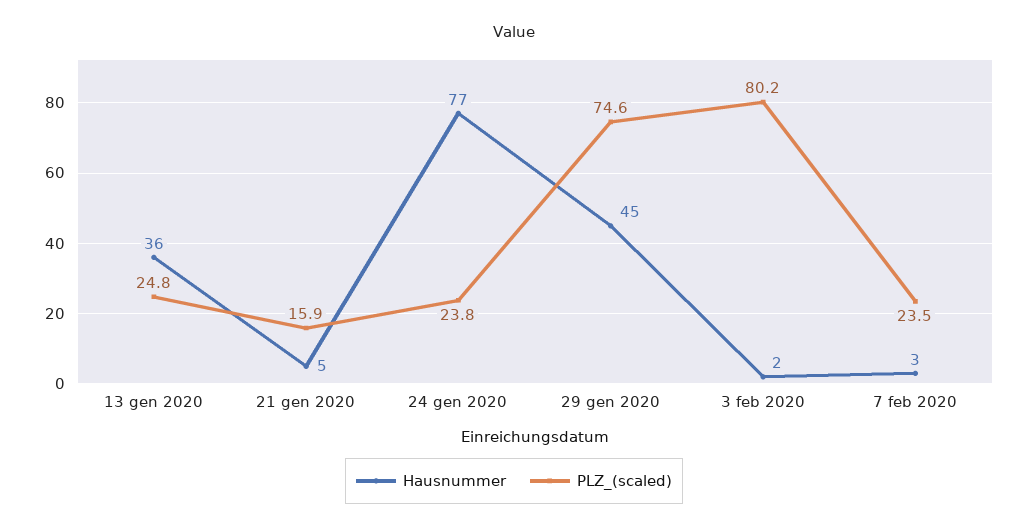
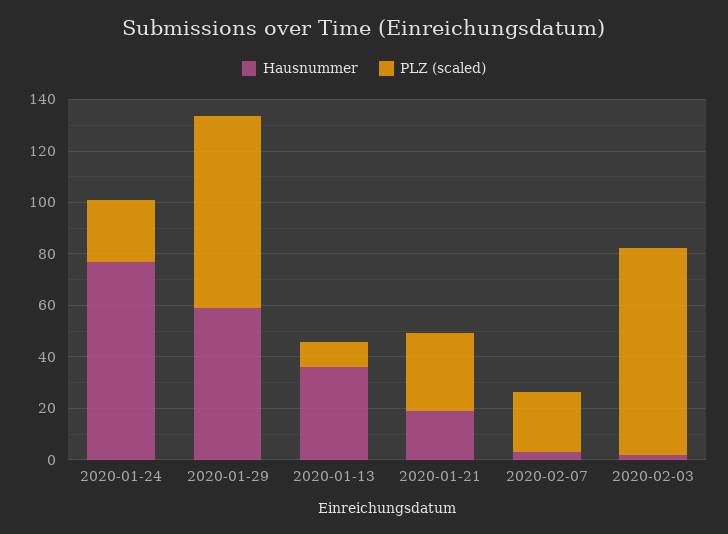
  {
    "Hausnummer": {
      "13 gen 2020": 36,
-     "21 gen 2020": 5,
+     "21 gen 2020": 20,
      "24 gen 2020": 77,
-     "29 gen 2020": 45,
+     "29 gen 2020": 60,
      "3 feb 2020": 2,
      "7 feb 2020": 3
    },
    "PLZ_(scaled)": {
-     "13 gen 2020": 24.8,
+     "13 gen 2020": 10,
-     "21 gen 2020": 15.9,
+     "21 gen 2020": 30,
      "24 gen 2020": 23.8,
      "29 gen 2020": 74.6,
      "3 feb 2020": 80.2,
      "7 feb 2020": 23.5
    }
  }

